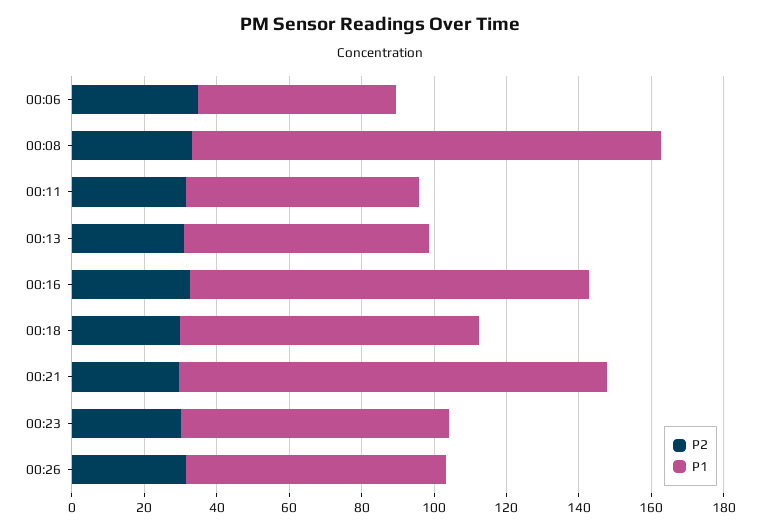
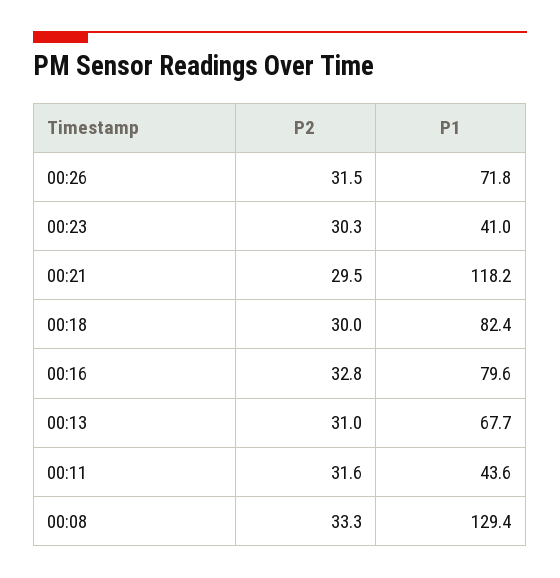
  {
    "P2": {
-     "00:06": 35,
      "00:08": 33.3,
      "00:11": 31.6,
      "00:13": 31,
      "00:16": 32.8,
      "00:18": 30,
      "00:21": 29.5,
      "00:23": 30.3,
      "00:26": 31.5
    },
    "P1": {
-     "00:06": 55,
      "00:08": 129.4,
-     "00:11": 65,
+     "00:11": 43.6,
      "00:13": 67.7,
-     "00:16": 110,
+     "00:16": 79.6,
      "00:18": 82.4,
      "00:21": 118.2,
-     "00:23": 75,
+     "00:23": 41,
      "00:26": 71.8
    }
  }

